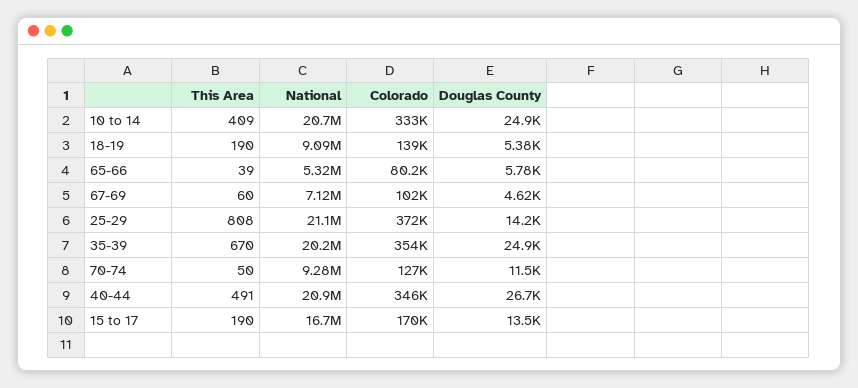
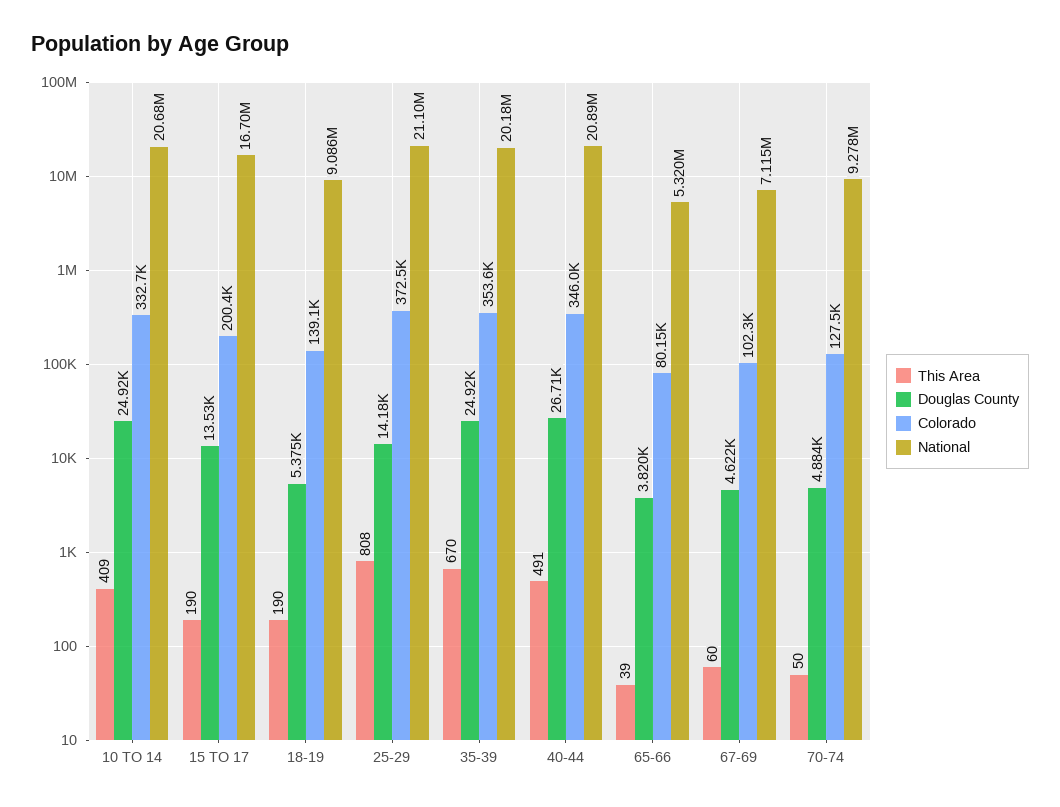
  {
    "This Area": {
      "10 to 14": 409,
      "18-19": 190,
      "65-66": 39,
      "67-69": 60,
      "25-29": 808,
      "35-39": 670,
      "70-74": 50,
      "40-44": 491,
      "15 to 17": 190
    },
    "National": {
      "10 to 14": 20680000,
      "18-19": 9086000,
      "65-66": 5320000,
      "67-69": 7115000,
      "25-29": 21100000,
      "35-39": 20180000,
      "70-74": 9278000,
      "40-44": 20890000,
      "15 to 17": 16700000
    },
    "Colorado": {
      "10 to 14": 332700,
      "18-19": 139100,
      "65-66": 80150,
      "67-69": 102300,
      "25-29": 372500,
      "35-39": 353600,
      "70-74": 127500,
      "40-44": 346000,
-     "15 to 17": 170000
+     "15 to 17": 200400
    },
    "Douglas County": {
      "10 to 14": 24920,
      "18-19": 5375,
-     "65-66": 5780,
+     "65-66": 3820,
      "67-69": 4622,
      "25-29": 14180,
      "35-39": 24920,
-     "70-74": 11500,
+     "70-74": 4884,
      "40-44": 26710,
      "15 to 17": 13530
    }
  }

